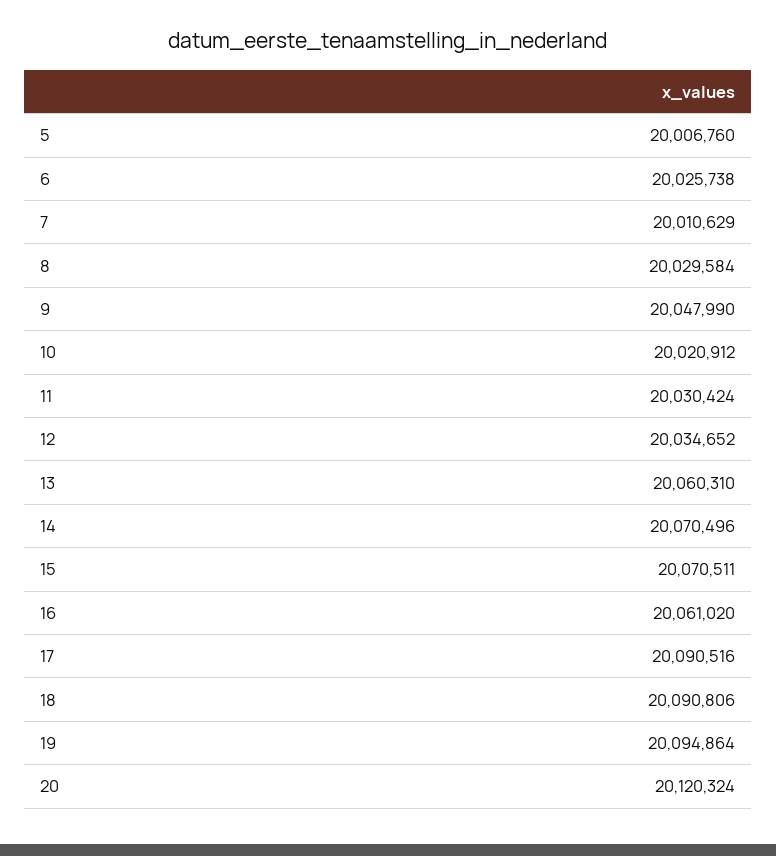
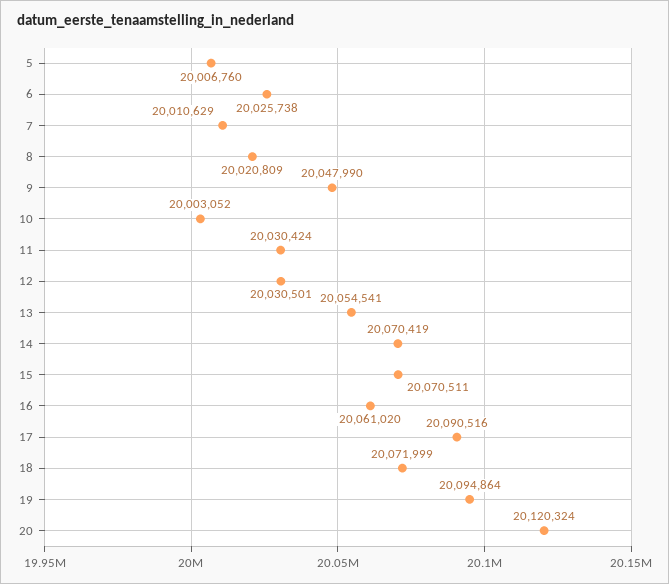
  {
    "5": 20006760,
    "6": 20025738,
    "7": 20010629,
-   "8": 20029584,
+   "8": 20020809,
    "9": 20047990,
-   "10": 20020912,
+   "10": 20003052,
    "11": 20030424,
-   "12": 20034652,
+   "12": 20030501,
-   "13": 20060310,
+   "13": 20054541,
-   "14": 20070496,
+   "14": 20070419,
    "15": 20070511,
    "16": 20061020,
    "17": 20090516,
-   "18": 20090806,
+   "18": 20071999,
    "19": 20094864,
    "20": 20120324
  }

